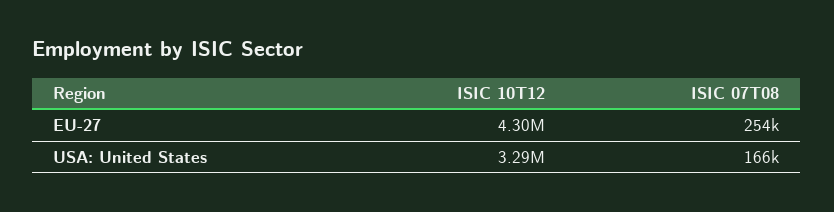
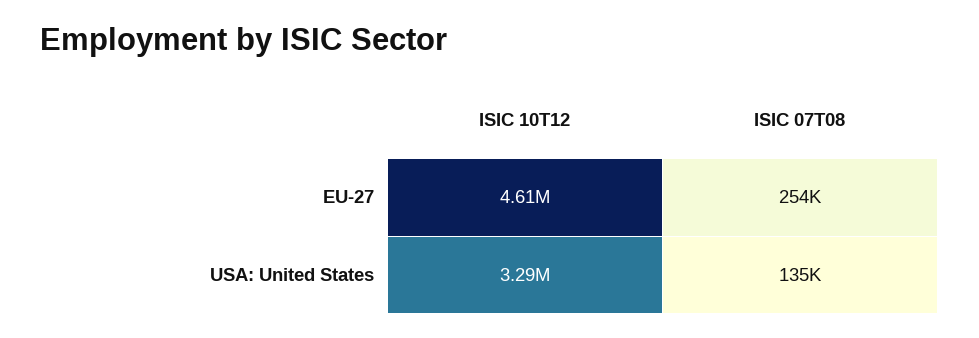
  {
    "ISIC 10T12": {
-     "EU-27": 4300000,
+     "EU-27": 4610000,
      "USA: United States": 3290000
    },
    "ISIC 07T08": {
      "EU-27": 254000,
-     "USA: United States": 166000
+     "USA: United States": 135000
    }
  }

